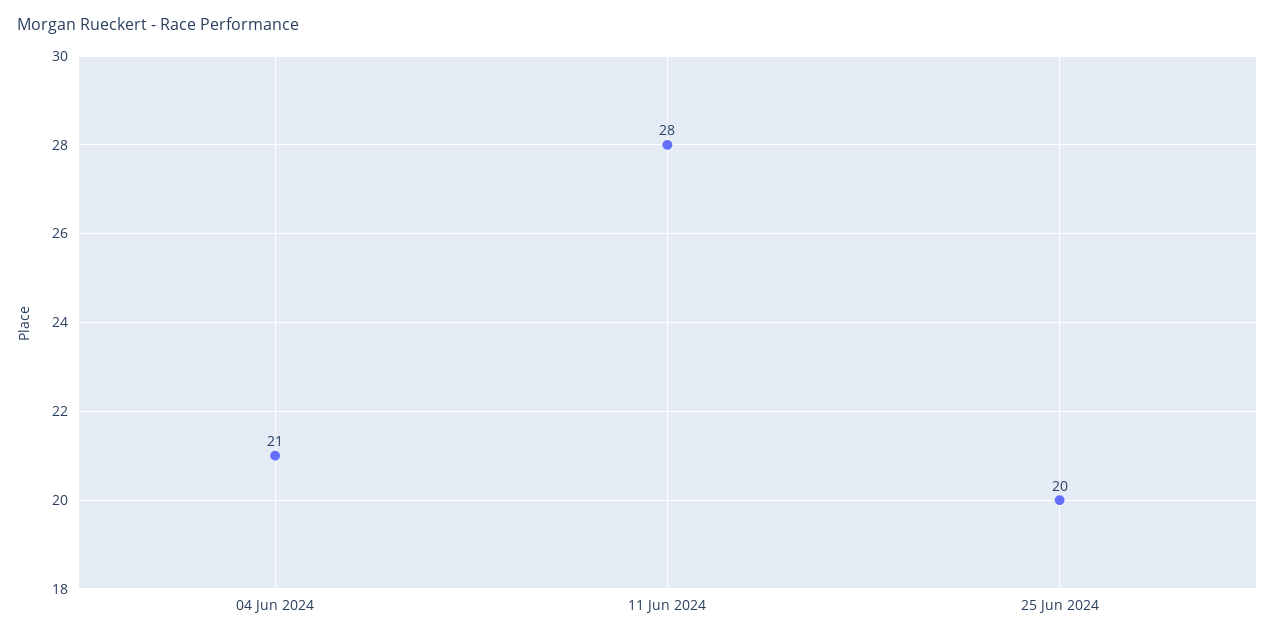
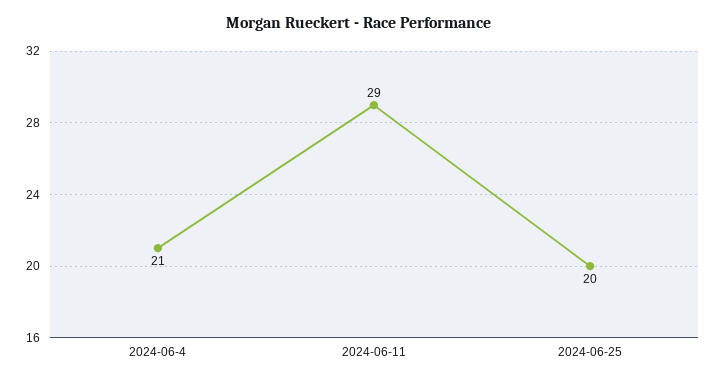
  {
    "04 Jun 2024": 21,
-   "11 Jun 2024": 28,
+   "11 Jun 2024": 29,
    "25 Jun 2024": 20
  }

